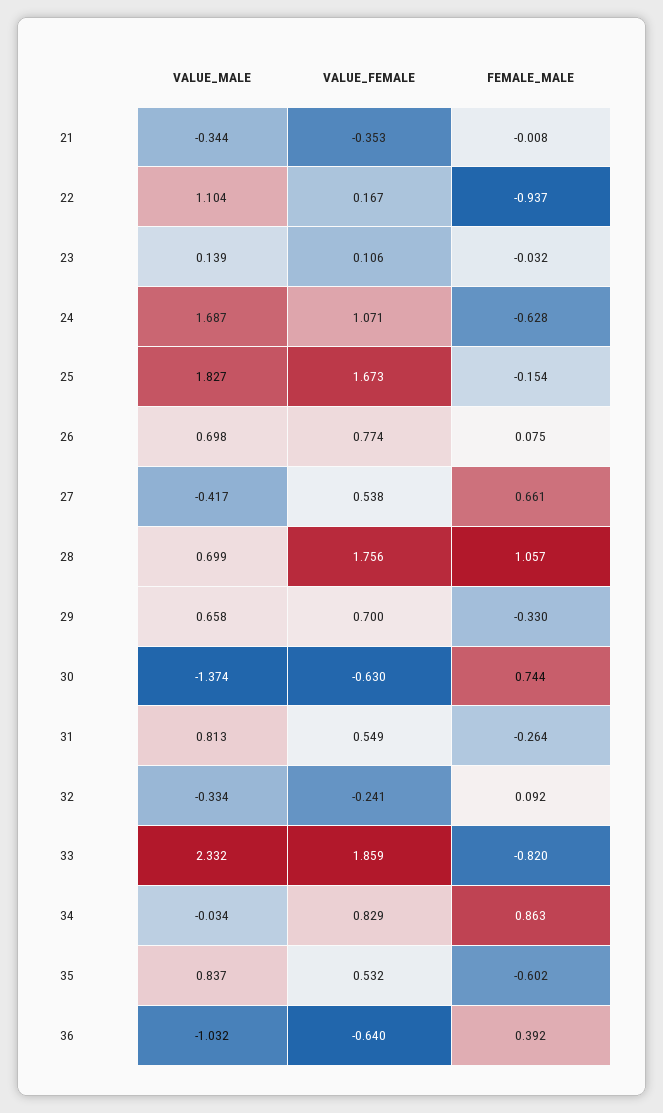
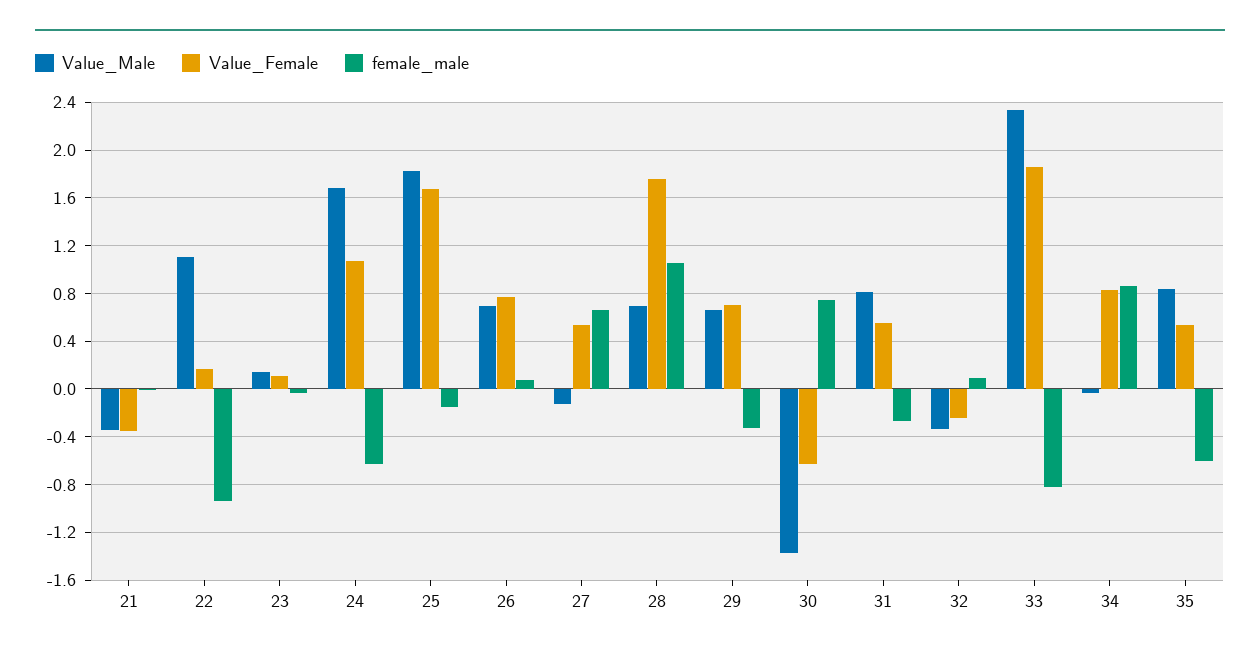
  {
    "VALUE_MALE": {
      "21": -0.344,
      "22": 1.104,
      "23": 0.139,
      "24": 1.687,
      "25": 1.827,
      "26": 0.698,
-     "27": -0.417,
+     "27": -0.1,
      "28": 0.699,
      "29": 0.658,
      "30": -1.374,
      "31": 0.813,
      "32": -0.334,
      "33": 2.332,
      "34": -0.034,
-     "35": 0.837,
+     "35": 0.837
-     "36": -1.032
    },
    "VALUE_FEMALE": {
      "21": -0.353,
      "22": 0.167,
      "23": 0.106,
      "24": 1.071,
      "25": 1.673,
      "26": 0.774,
      "27": 0.538,
      "28": 1.756,
      "29": 0.7,
      "30": -0.63,
      "31": 0.549,
      "32": -0.241,
      "33": 1.859,
      "34": 0.829,
-     "35": 0.532,
+     "35": 0.532
-     "36": -0.64
    },
    "FEMALE_MALE": {
      "21": -0.008,
      "22": -0.937,
      "23": -0.032,
      "24": -0.628,
      "25": -0.154,
      "26": 0.075,
      "27": 0.661,
      "28": 1.057,
      "29": -0.33,
      "30": 0.744,
      "31": -0.264,
      "32": 0.092,
      "33": -0.82,
      "34": 0.863,
-     "35": -0.602,
+     "35": -0.602
-     "36": 0.392
    }
  }

